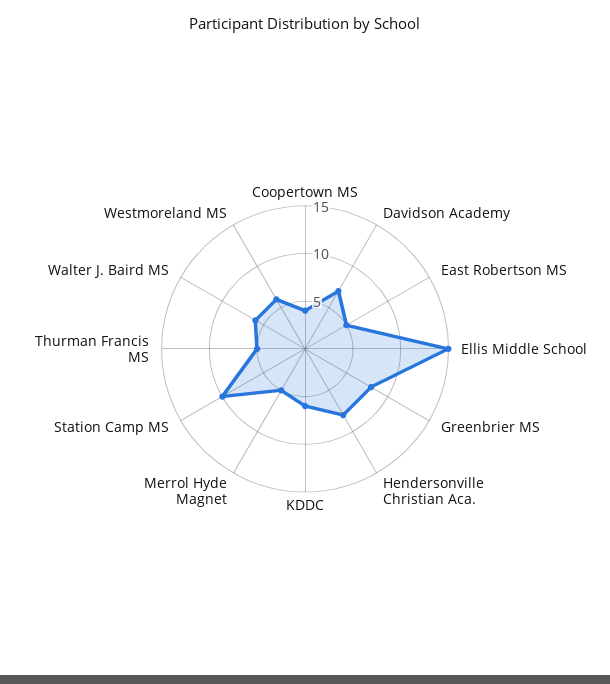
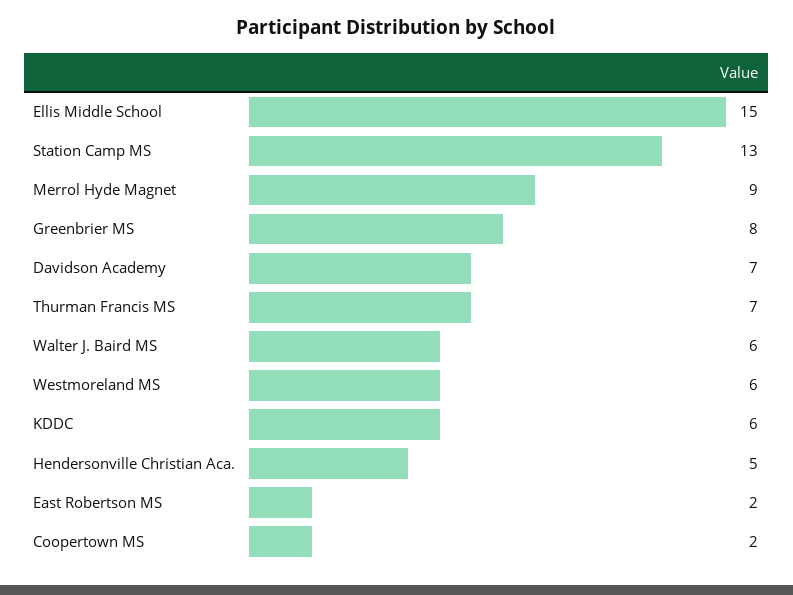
  {
-   "Coopertown MS": 4,
+   "Coopertown MS": 2,
    "Davidson Academy": 7,
-   "East Robertson MS": 5,
+   "East Robertson MS": 2,
    "Ellis Middle School": 15,
    "Greenbrier MS": 8,
-   "Hendersonville Christian Aca.": 8,
+   "Hendersonville Christian Aca.": 5,
    "KDDC": 6,
-   "Merrol Hyde Magnet": 5,
+   "Merrol Hyde Magnet": 9,
-   "Station Camp MS": 10,
+   "Station Camp MS": 13,
-   "Thurman Francis MS": 5,
+   "Thurman Francis MS": 7,
    "Walter J. Baird MS": 6,
    "Westmoreland MS": 6
  }

